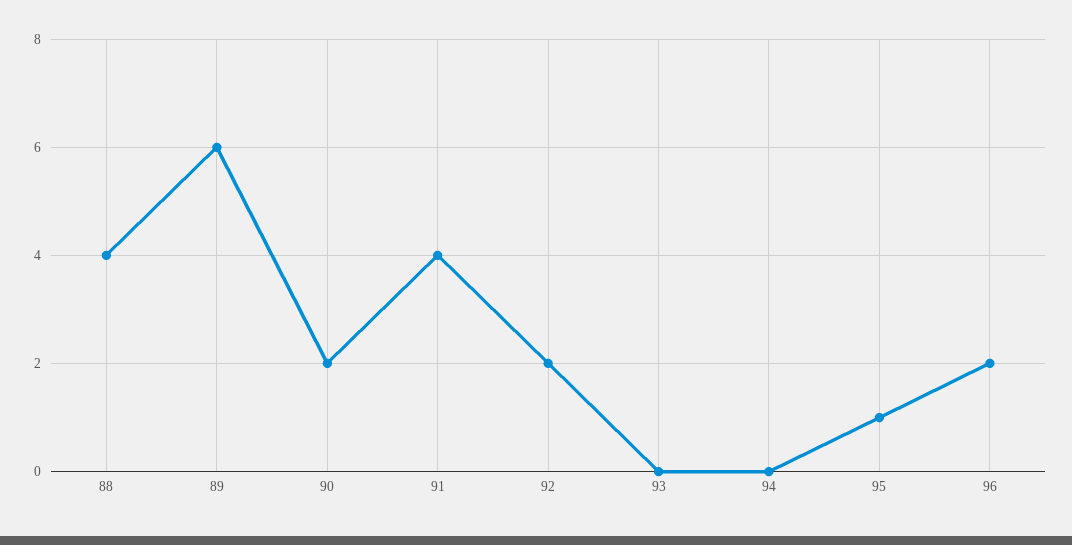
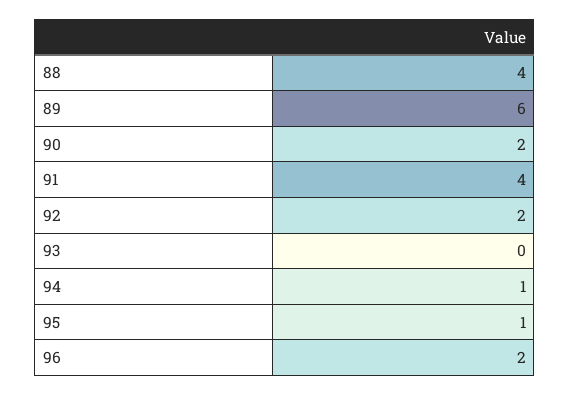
  {
    "88": 4,
    "89": 6,
    "90": 2,
    "91": 4,
    "92": 2,
    "93": 0,
-   "94": 0,
+   "94": 1,
    "95": 1,
    "96": 2
  }

